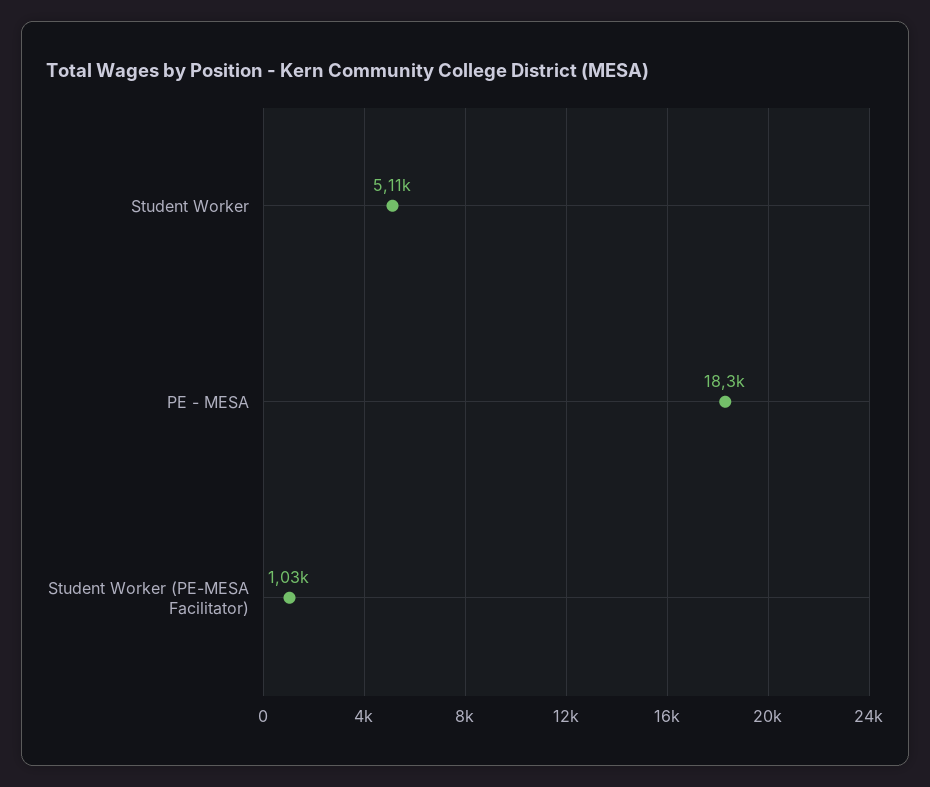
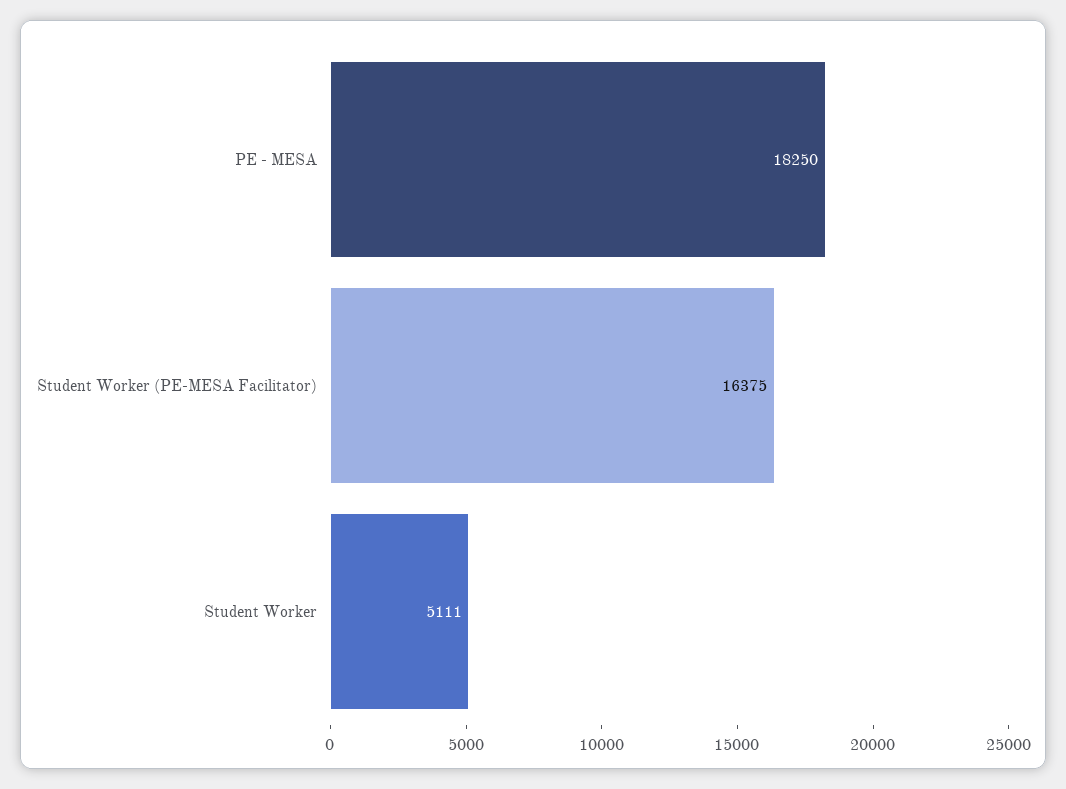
  {
    "Student Worker": 5111,
    "PE - MESA": 18250,
-   "Student Worker (PE-MESA Facilitator)": 1030
+   "Student Worker (PE-MESA Facilitator)": 16375
  }

